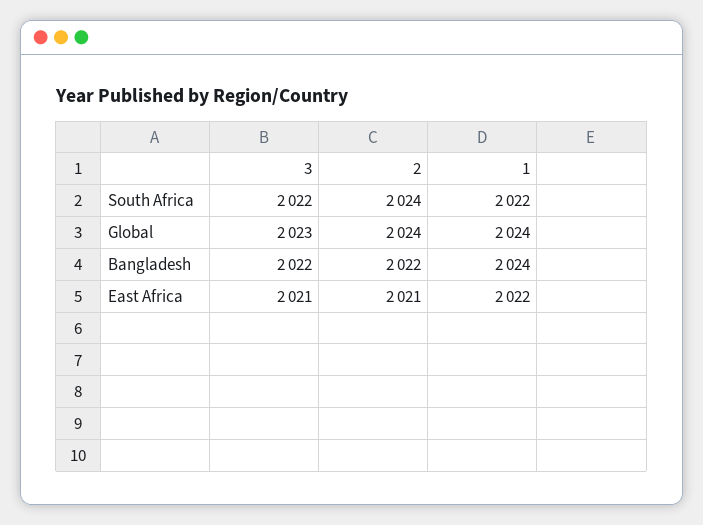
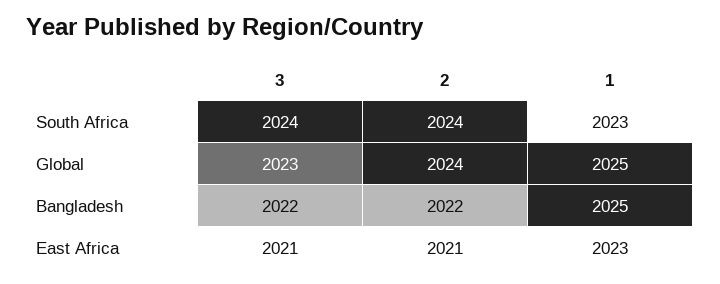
  {
    "3": {
-     "South Africa": 2022,
+     "South Africa": 2024,
      "Global": 2023,
      "Bangladesh": 2022,
      "East Africa": 2021
    },
    "2": {
      "South Africa": 2024,
      "Global": 2024,
      "Bangladesh": 2022,
      "East Africa": 2021
    },
    "1": {
-     "South Africa": 2022,
+     "South Africa": 2023,
-     "Global": 2024,
+     "Global": 2025,
-     "Bangladesh": 2024,
+     "Bangladesh": 2025,
-     "East Africa": 2022
+     "East Africa": 2023
    }
  }

